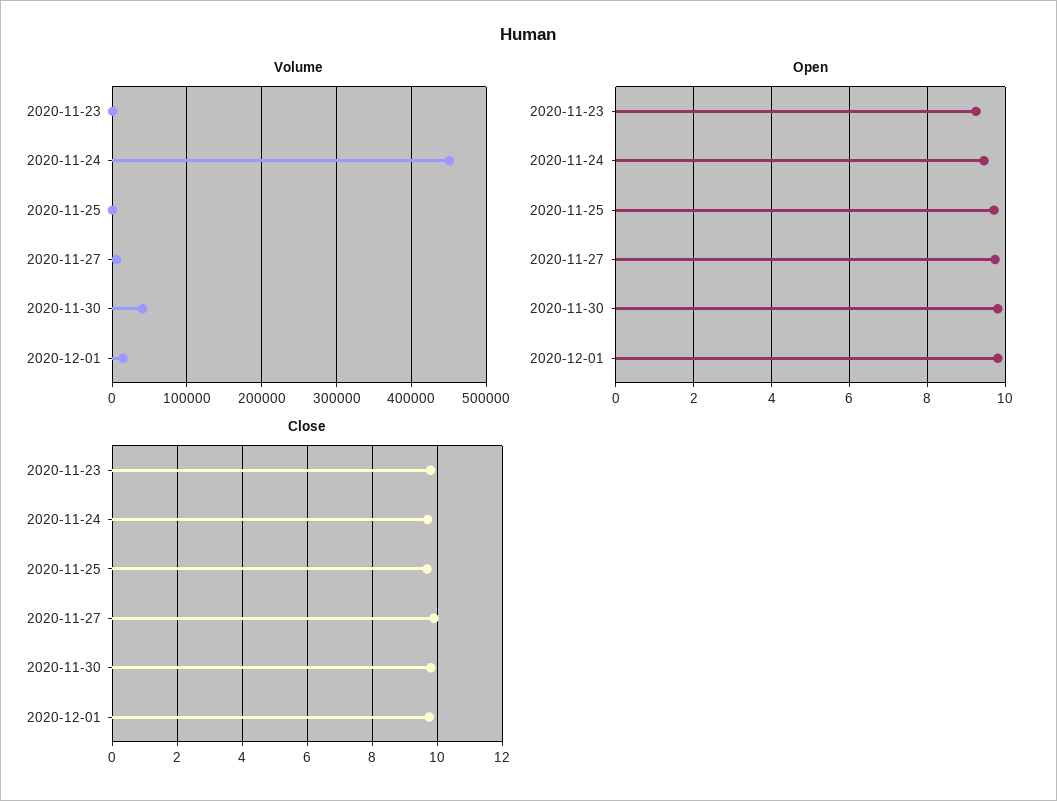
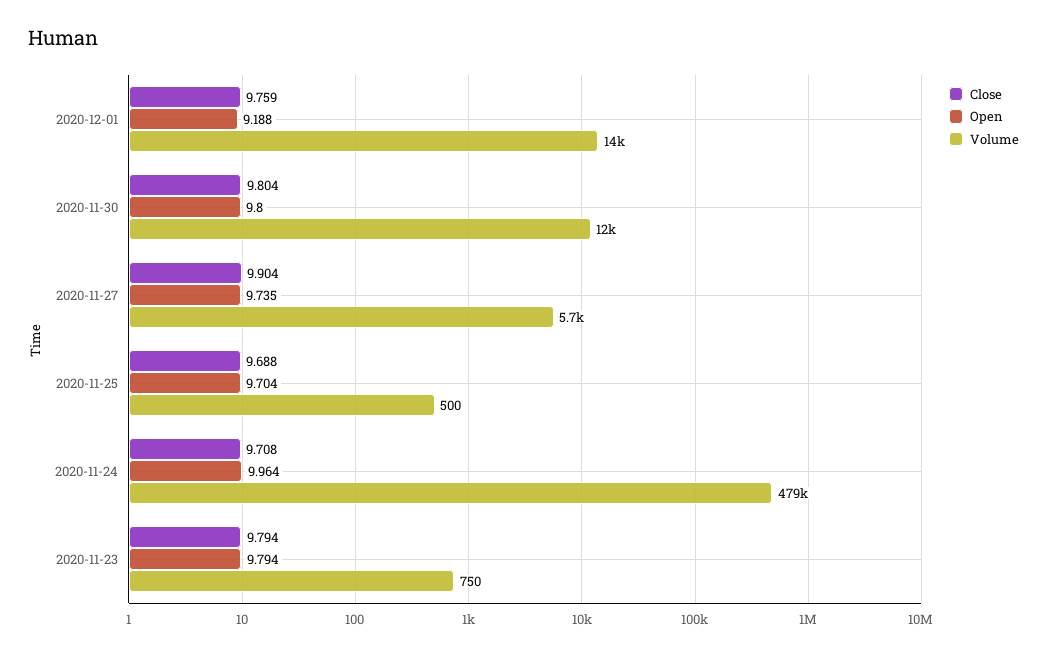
  {
    "Volume": {
      "2020-11-23": 750,
-     "2020-11-24": 450000,
+     "2020-11-24": 479000,
      "2020-11-25": 500,
      "2020-11-27": 5700,
-     "2020-11-30": 40000,
+     "2020-11-30": 12000,
      "2020-12-01": 14000
    },
    "Open": {
-     "2020-11-23": 9.2,
+     "2020-11-23": 9.794,
-     "2020-11-24": 9.4,
+     "2020-11-24": 9.964,
      "2020-11-25": 9.704,
      "2020-11-27": 9.735,
      "2020-11-30": 9.8,
-     "2020-12-01": 9.8
+     "2020-12-01": 9.188
    },
    "Close": {
      "2020-11-23": 9.794,
      "2020-11-24": 9.708,
      "2020-11-25": 9.688,
      "2020-11-27": 9.904,
      "2020-11-30": 9.804,
      "2020-12-01": 9.759
    }
  }

